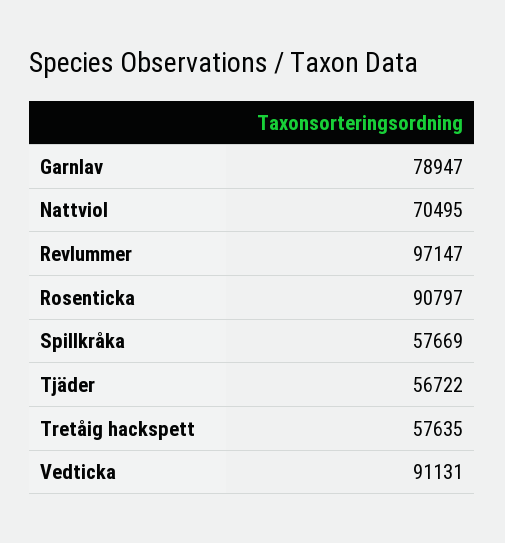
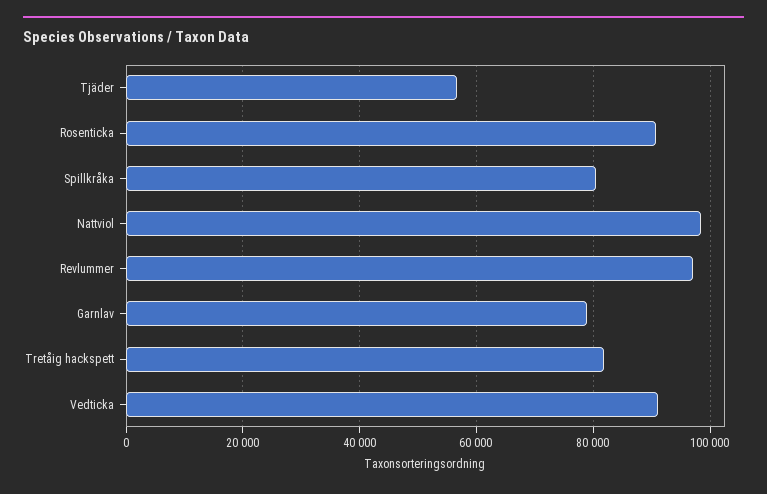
  {
    "Garnlav": 78947,
-   "Nattviol": 70495,
+   "Nattviol": 98000,
    "Revlummer": 97147,
    "Rosenticka": 90797,
-   "Spillkråka": 57669,
+   "Spillkråka": 80000,
    "Tjäder": 56722,
-   "Tretåig hackspett": 57635,
+   "Tretåig hackspett": 82000,
    "Vedticka": 91131
  }

